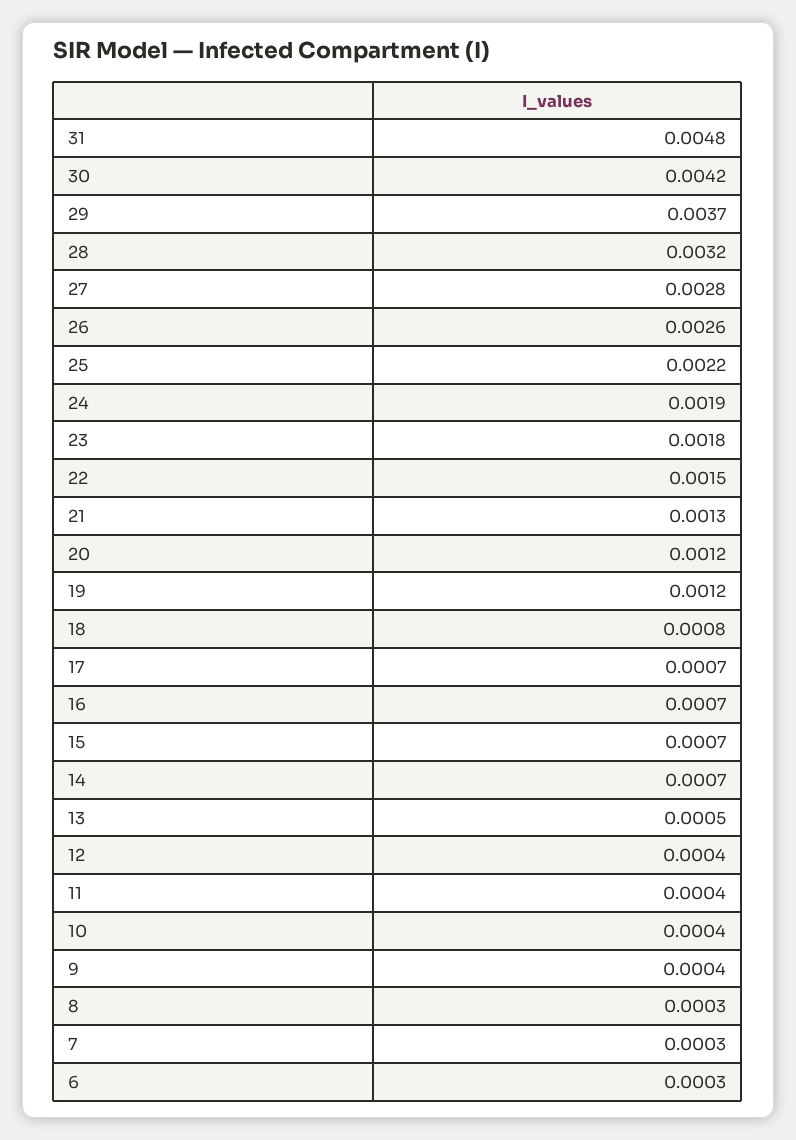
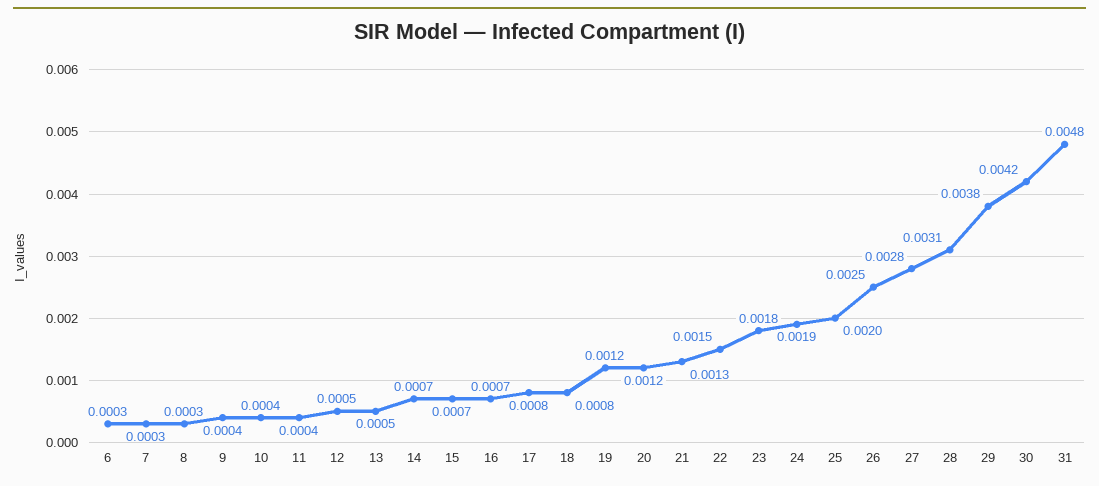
  {
    "31": 0.0048,
    "30": 0.0042,
-   "29": 0.0037,
+   "29": 0.0038,
-   "28": 0.0032,
+   "28": 0.0031,
    "27": 0.0028,
-   "26": 0.0026,
+   "26": 0.0025,
-   "25": 0.0022,
+   "25": 0.002,
    "24": 0.0019,
    "23": 0.0018,
    "22": 0.0015,
    "21": 0.0013,
    "20": 0.0012,
    "19": 0.0012,
    "18": 0.0008,
-   "17": 0.0007,
+   "17": 0.0008,
    "16": 0.0007,
    "15": 0.0007,
    "14": 0.0007,
    "13": 0.0005,
-   "12": 0.0004,
+   "12": 0.0005,
    "11": 0.0004,
    "10": 0.0004,
    "9": 0.0004,
    "8": 0.0003,
    "7": 0.0003,
    "6": 0.0003
  }

